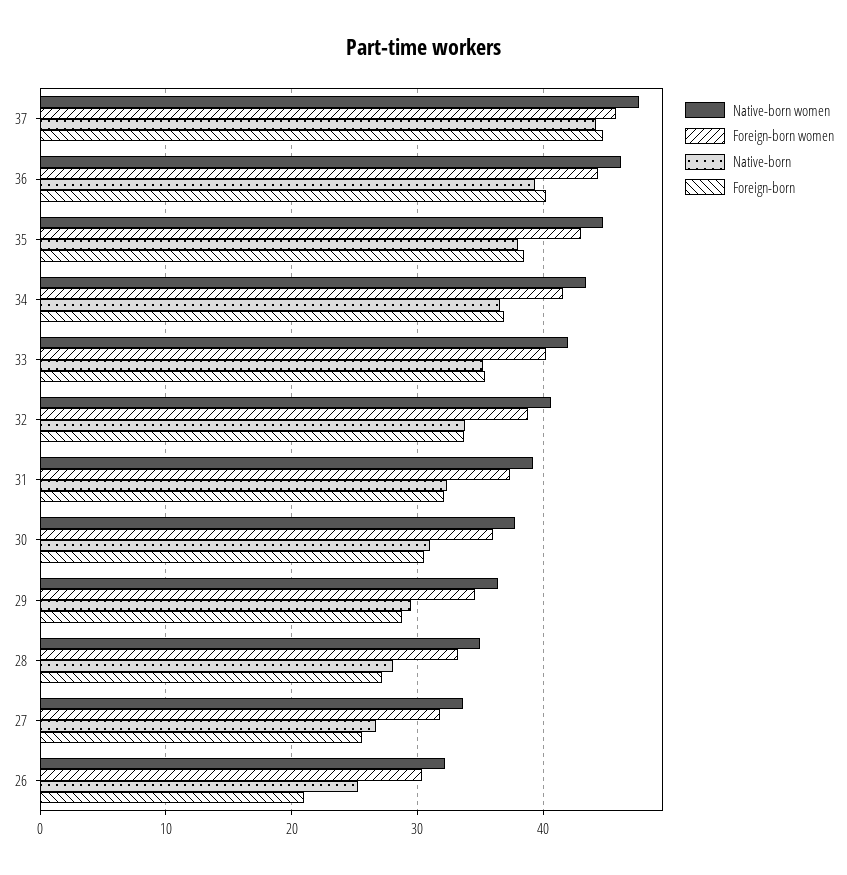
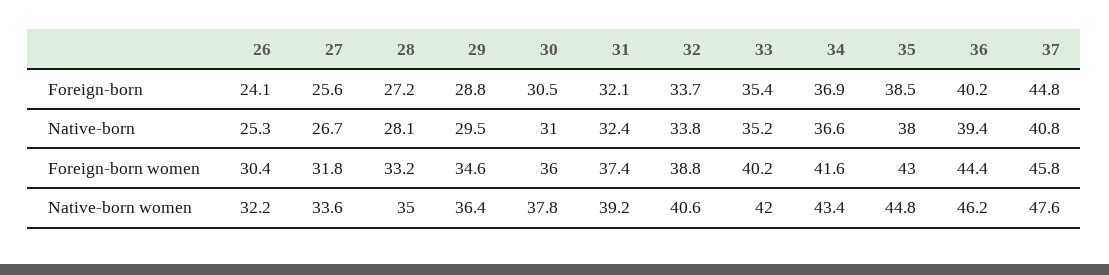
  {
    "Native-born women": {
      "37": 47.6,
      "36": 46.2,
      "35": 44.8,
      "34": 43.4,
      "33": 42,
      "32": 40.6,
      "31": 39.2,
      "30": 37.8,
      "29": 36.4,
      "28": 35,
      "27": 33.6,
      "26": 32.2
    },
    "Foreign-born women": {
      "37": 45.8,
      "36": 44.4,
      "35": 43,
      "34": 41.6,
      "33": 40.2,
      "32": 38.8,
      "31": 37.4,
      "30": 36,
      "29": 34.6,
      "28": 33.2,
      "27": 31.8,
      "26": 30.4
    },
    "Native-born": {
-     "37": 44,
+     "37": 40.8,
      "36": 39.4,
      "35": 38,
      "34": 36.6,
      "33": 35.2,
      "32": 33.8,
      "31": 32.4,
      "30": 31,
      "29": 29.5,
      "28": 28.1,
      "27": 26.7,
      "26": 25.3
    },
    "Foreign-born": {
      "37": 44.8,
      "36": 40.2,
      "35": 38.5,
      "34": 36.9,
      "33": 35.4,
      "32": 33.7,
      "31": 32.1,
      "30": 30.5,
      "29": 28.8,
      "28": 27.2,
      "27": 25.6,
-     "26": 21
+     "26": 24.1
    }
  }

